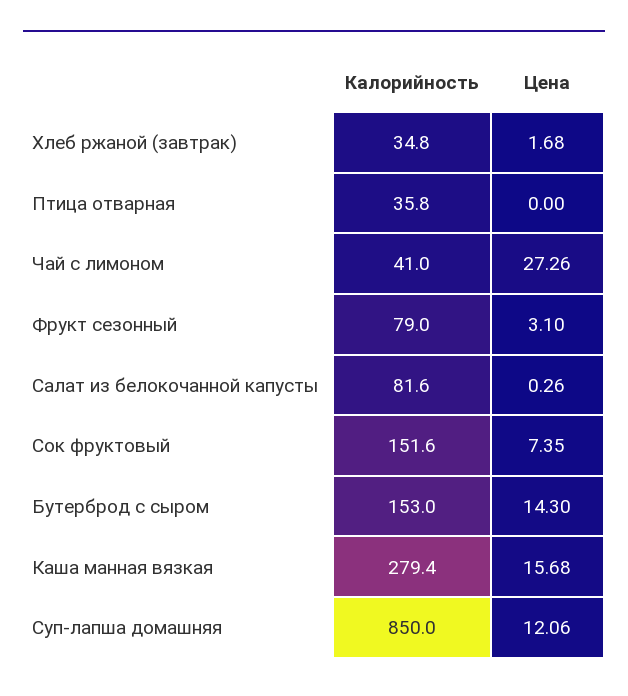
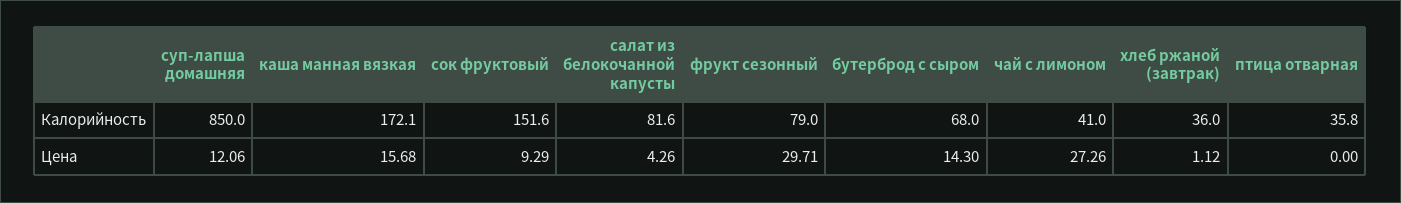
  {
    "Калорийность": {
-     "Хлеб ржаной (завтрак)": 34.8,
+     "Хлеб ржаной (завтрак)": 36,
      "Птица отварная": 35.8,
      "Чай с лимоном": 41,
      "Фрукт сезонный": 79,
      "Салат из белокочанной капусты": 81.6,
      "Сок фруктовый": 151.6,
-     "Бутерброд с сыром": 153,
+     "Бутерброд с сыром": 68,
-     "Каша манная вязкая": 279.4,
+     "Каша манная вязкая": 172.1,
      "Суп-лапша домашняя": 850
    },
    "Цена": {
-     "Хлеб ржаной (завтрак)": 1.68,
+     "Хлеб ржаной (завтрак)": 1.12,
      "Птица отварная": 0,
      "Чай с лимоном": 27.26,
-     "Фрукт сезонный": 3.1,
+     "Фрукт сезонный": 29.71,
-     "Салат из белокочанной капусты": 0.26,
+     "Салат из белокочанной капусты": 4.26,
-     "Сок фруктовый": 7.35,
+     "Сок фруктовый": 9.29,
      "Бутерброд с сыром": 14.3,
      "Каша манная вязкая": 15.68,
      "Суп-лапша домашняя": 12.06
    }
  }

